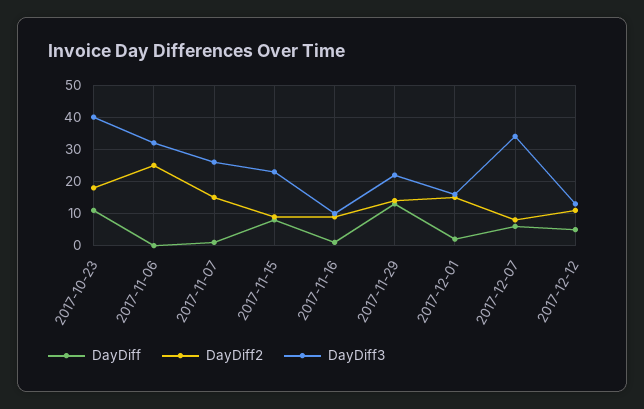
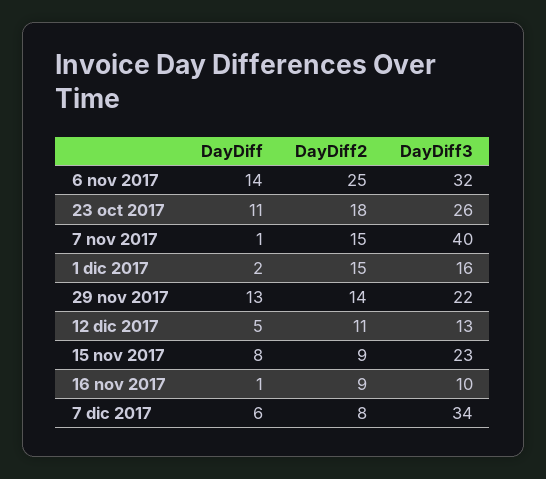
  {
    "DayDiff": {
      "2017-10-23": 11,
-     "2017-11-06": 0,
+     "2017-11-06": 14,
      "2017-11-07": 1,
      "2017-11-15": 8,
      "2017-11-16": 1,
      "2017-11-29": 13,
      "2017-12-01": 2,
      "2017-12-07": 6,
      "2017-12-12": 5
    },
    "DayDiff2": {
      "2017-10-23": 18,
      "2017-11-06": 25,
      "2017-11-07": 15,
      "2017-11-15": 9,
      "2017-11-16": 9,
      "2017-11-29": 14,
      "2017-12-01": 15,
      "2017-12-07": 8,
      "2017-12-12": 11
    },
    "DayDiff3": {
-     "2017-10-23": 40,
+     "2017-10-23": 26,
      "2017-11-06": 32,
-     "2017-11-07": 25,
+     "2017-11-07": 40,
      "2017-11-15": 23,
      "2017-11-16": 10,
      "2017-11-29": 22,
      "2017-12-01": 16,
      "2017-12-07": 34,
      "2017-12-12": 13
    }
  }

